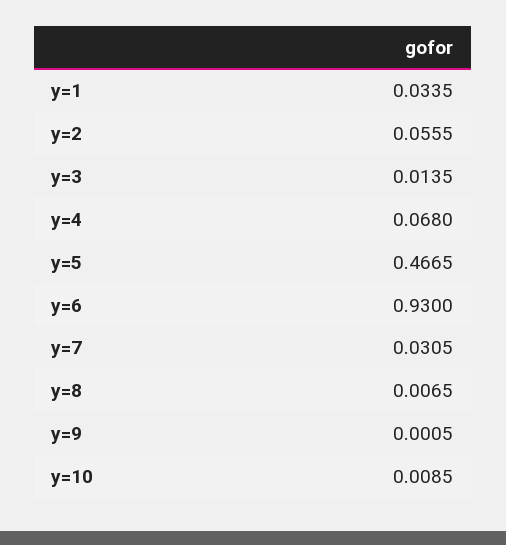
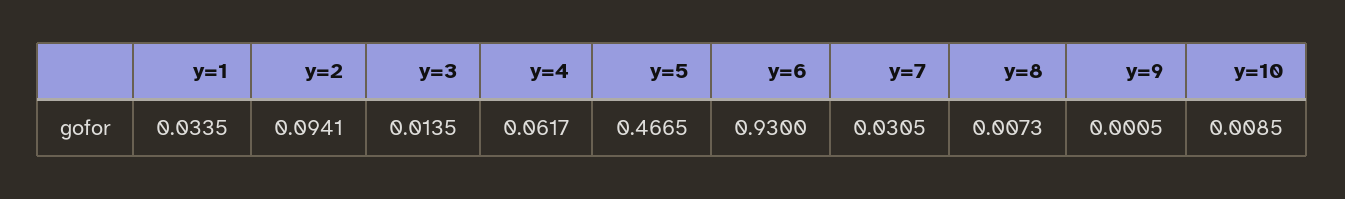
  {
    "y=1": 0.0335,
-   "y=2": 0.0555,
+   "y=2": 0.0941,
    "y=3": 0.0135,
-   "y=4": 0.068,
+   "y=4": 0.0617,
    "y=5": 0.4665,
    "y=6": 0.93,
    "y=7": 0.0305,
-   "y=8": 0.0065,
+   "y=8": 0.0073,
    "y=9": 0.0005,
    "y=10": 0.0085
  }

